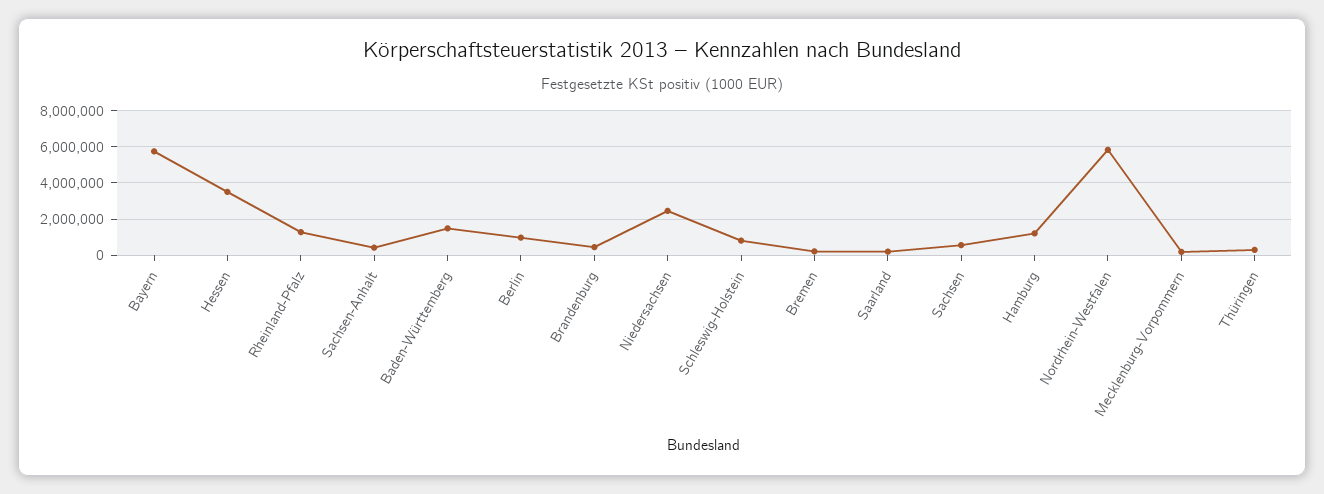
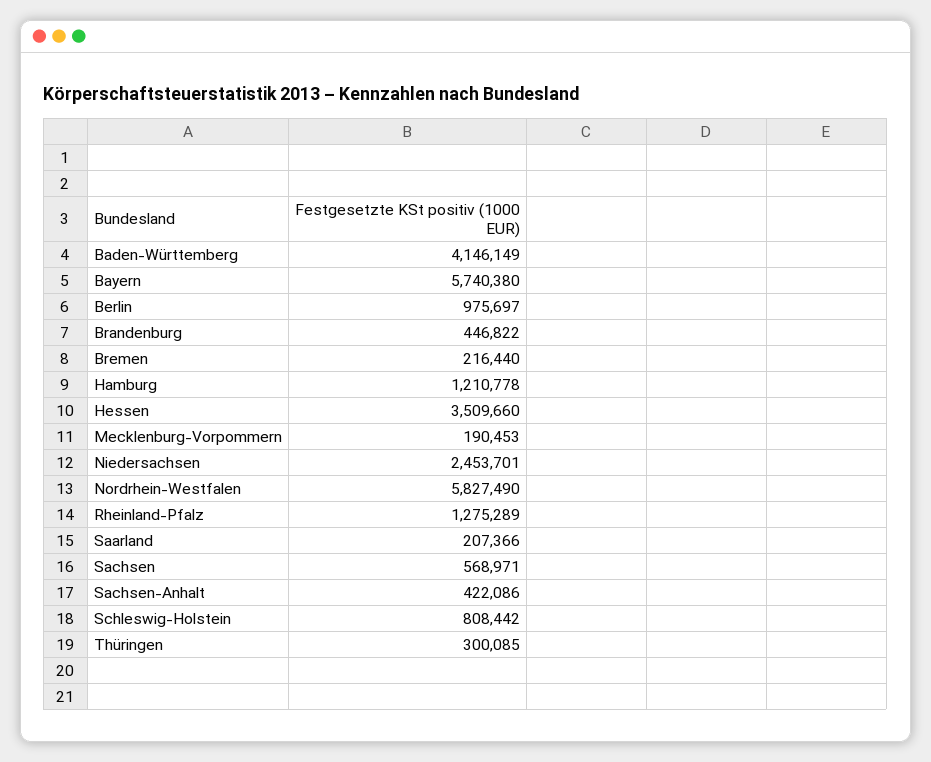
  {
    "Bayern": 5740380,
    "Hessen": 3509660,
    "Rheinland-Pfalz": 1275289,
    "Sachsen-Anhalt": 422086,
-   "Baden-Württemberg": 1500000,
+   "Baden-Württemberg": 4146149,
    "Berlin": 975697,
    "Brandenburg": 446822,
    "Niedersachsen": 2453701,
    "Schleswig-Holstein": 808442,
    "Bremen": 216440,
    "Saarland": 207366,
    "Sachsen": 568971,
    "Hamburg": 1210778,
    "Nordrhein-Westfalen": 5827490,
    "Mecklenburg-Vorpommern": 190453,
    "Thüringen": 300085
  }

